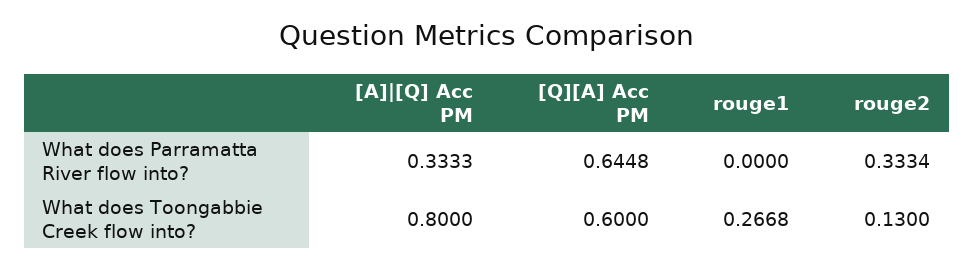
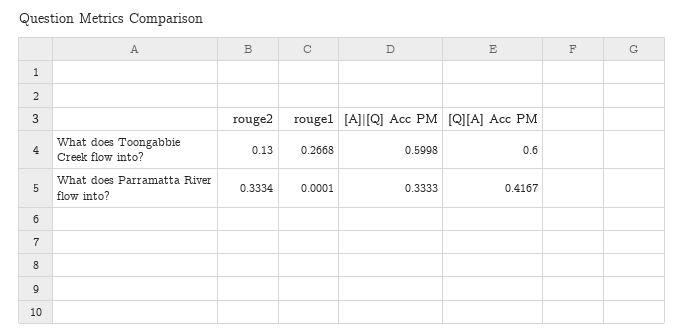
  {
    "[A]|[Q] Acc PM": {
      "What does Parramatta River flow into?": 0.3333,
-     "What does Toongabbie Creek flow into?": 0.8
+     "What does Toongabbie Creek flow into?": 0.5998
    },
    "[Q][A] Acc PM": {
-     "What does Parramatta River flow into?": 0.6448,
+     "What does Parramatta River flow into?": 0.4167,
      "What does Toongabbie Creek flow into?": 0.6
    },
    "rouge1": {
-     "What does Parramatta River flow into?": 0,
+     "What does Parramatta River flow into?": 0.0001,
      "What does Toongabbie Creek flow into?": 0.2668
    },
    "rouge2": {
      "What does Parramatta River flow into?": 0.3334,
      "What does Toongabbie Creek flow into?": 0.13
    }
  }

